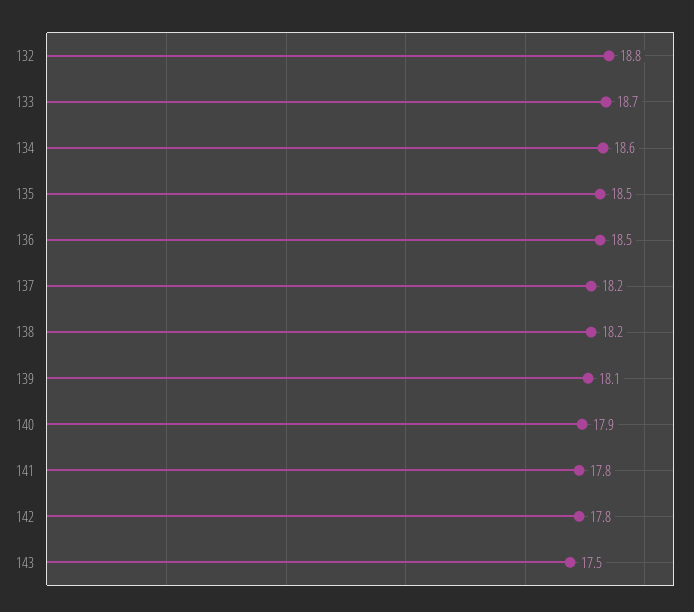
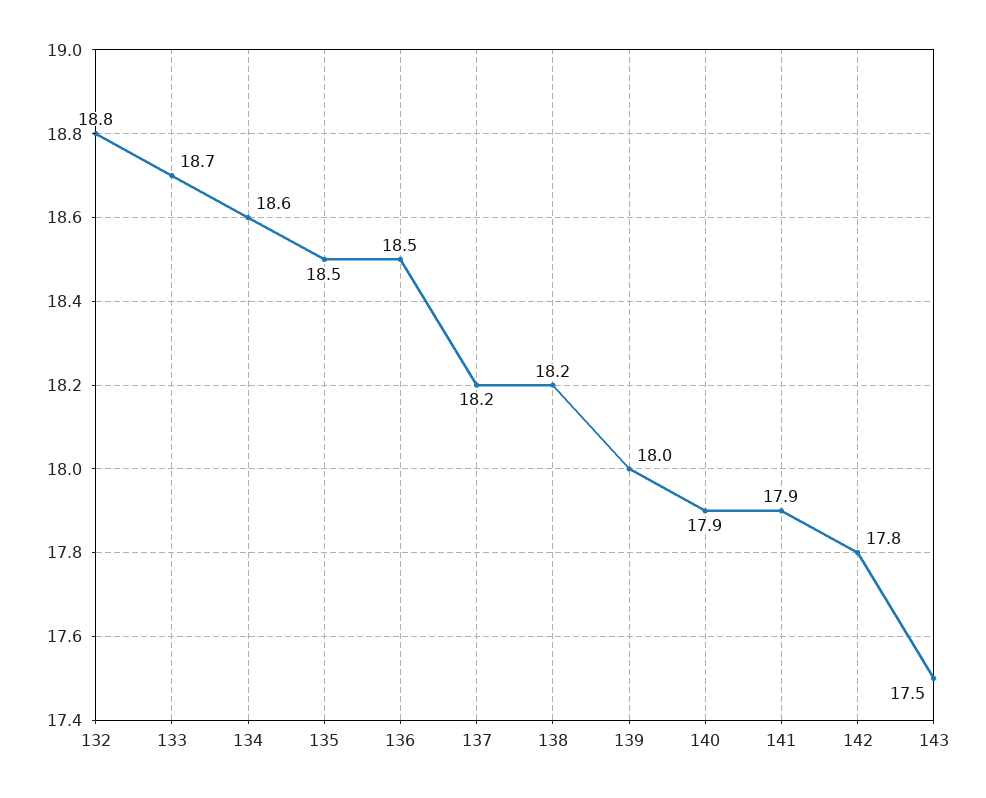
  {
    "132": 18.8,
    "133": 18.7,
    "134": 18.6,
    "135": 18.5,
    "136": 18.5,
    "137": 18.2,
    "138": 18.2,
-   "139": 18.1,
+   "139": 18,
    "140": 17.9,
-   "141": 17.8,
+   "141": 17.9,
    "142": 17.8,
    "143": 17.5
  }

